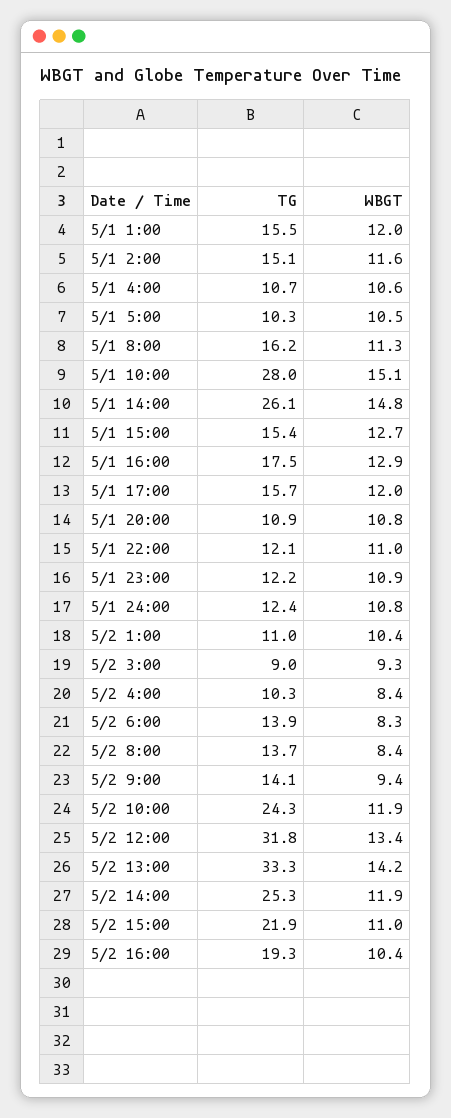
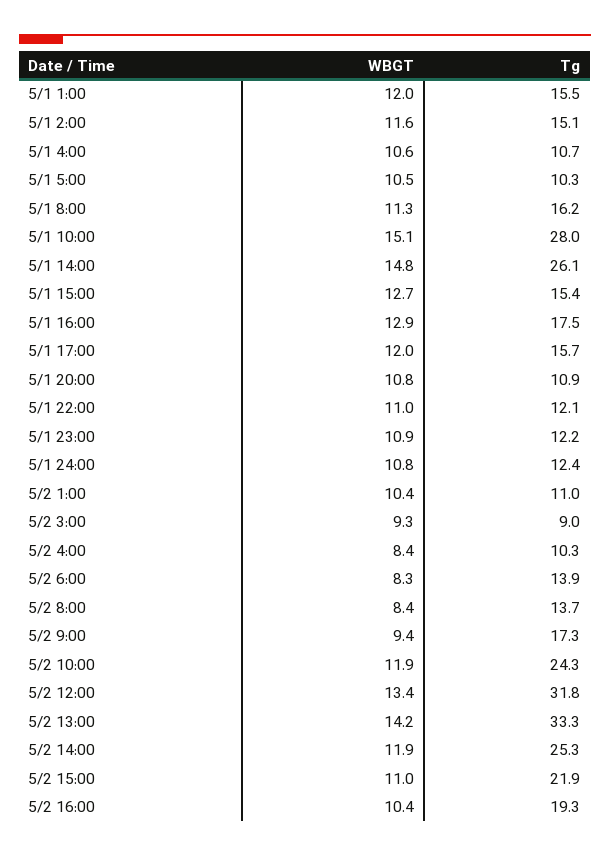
  {
    "TG": {
      "5/1 1:00": 15.5,
      "5/1 2:00": 15.1,
      "5/1 4:00": 10.7,
      "5/1 5:00": 10.3,
      "5/1 8:00": 16.2,
      "5/1 10:00": 28,
      "5/1 14:00": 26.1,
      "5/1 15:00": 15.4,
      "5/1 16:00": 17.5,
      "5/1 17:00": 15.7,
      "5/1 20:00": 10.9,
      "5/1 22:00": 12.1,
      "5/1 23:00": 12.2,
      "5/1 24:00": 12.4,
      "5/2 1:00": 11,
      "5/2 3:00": 9,
      "5/2 4:00": 10.3,
      "5/2 6:00": 13.9,
      "5/2 8:00": 13.7,
-     "5/2 9:00": 14.1,
+     "5/2 9:00": 17.3,
      "5/2 10:00": 24.3,
      "5/2 12:00": 31.8,
      "5/2 13:00": 33.3,
      "5/2 14:00": 25.3,
      "5/2 15:00": 21.9,
      "5/2 16:00": 19.3
    },
    "WBGT": {
      "5/1 1:00": 12,
      "5/1 2:00": 11.6,
      "5/1 4:00": 10.6,
      "5/1 5:00": 10.5,
      "5/1 8:00": 11.3,
      "5/1 10:00": 15.1,
      "5/1 14:00": 14.8,
      "5/1 15:00": 12.7,
      "5/1 16:00": 12.9,
      "5/1 17:00": 12,
      "5/1 20:00": 10.8,
      "5/1 22:00": 11,
      "5/1 23:00": 10.9,
      "5/1 24:00": 10.8,
      "5/2 1:00": 10.4,
      "5/2 3:00": 9.3,
      "5/2 4:00": 8.4,
      "5/2 6:00": 8.3,
      "5/2 8:00": 8.4,
      "5/2 9:00": 9.4,
      "5/2 10:00": 11.9,
      "5/2 12:00": 13.4,
      "5/2 13:00": 14.2,
      "5/2 14:00": 11.9,
      "5/2 15:00": 11,
      "5/2 16:00": 10.4
    }
  }

